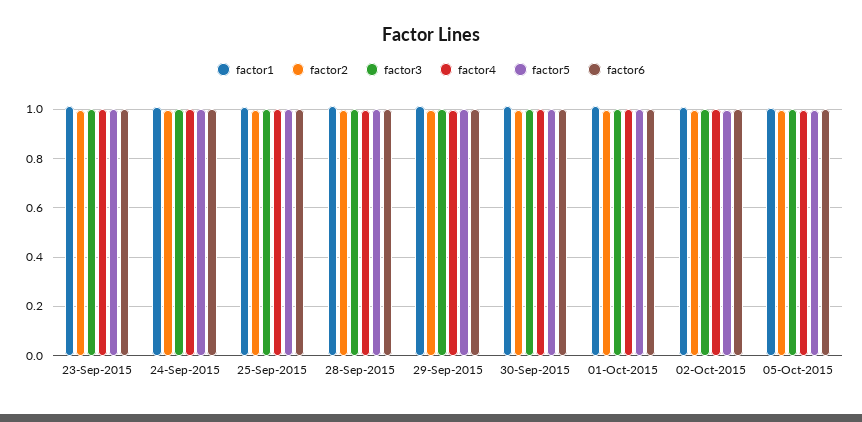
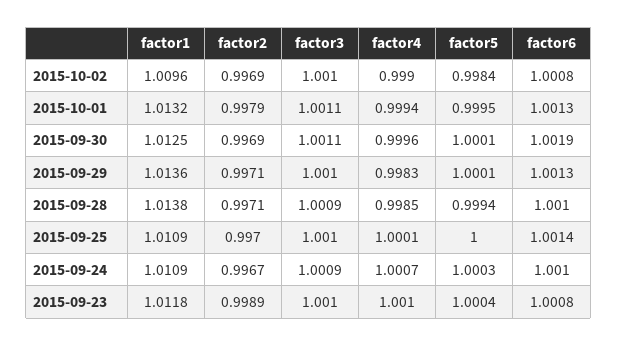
  {
    "factor1": {
      "23-Sep-2015": 1.0118,
      "24-Sep-2015": 1.0109,
      "25-Sep-2015": 1.0109,
      "28-Sep-2015": 1.0138,
      "29-Sep-2015": 1.0136,
      "30-Sep-2015": 1.0125,
      "01-Oct-2015": 1.0132,
-     "02-Oct-2015": 1.0096,
+     "02-Oct-2015": 1.0096
-     "05-Oct-2015": 1
    },
    "factor2": {
      "23-Sep-2015": 0.9989,
      "24-Sep-2015": 0.9967,
      "25-Sep-2015": 0.997,
      "28-Sep-2015": 0.9971,
      "29-Sep-2015": 0.9971,
      "30-Sep-2015": 0.9969,
      "01-Oct-2015": 0.9979,
-     "02-Oct-2015": 0.9969,
+     "02-Oct-2015": 0.9969
-     "05-Oct-2015": 1
    },
    "factor3": {
      "23-Sep-2015": 1.001,
      "24-Sep-2015": 1.0009,
      "25-Sep-2015": 1.001,
      "28-Sep-2015": 1.0009,
      "29-Sep-2015": 1.001,
      "30-Sep-2015": 1.0011,
      "01-Oct-2015": 1.0011,
-     "02-Oct-2015": 1.001,
+     "02-Oct-2015": 1.001
-     "05-Oct-2015": 1
    },
    "factor4": {
      "23-Sep-2015": 1.001,
      "24-Sep-2015": 1.0007,
      "25-Sep-2015": 1.0001,
      "28-Sep-2015": 0.9985,
      "29-Sep-2015": 0.9983,
      "30-Sep-2015": 0.9996,
      "01-Oct-2015": 0.9994,
-     "02-Oct-2015": 0.999,
+     "02-Oct-2015": 0.999
-     "05-Oct-2015": 1
    },
    "factor5": {
      "23-Sep-2015": 1.0004,
      "24-Sep-2015": 1.0003,
      "25-Sep-2015": 1,
      "28-Sep-2015": 0.9994,
      "29-Sep-2015": 1.0001,
      "30-Sep-2015": 1.0001,
      "01-Oct-2015": 0.9995,
-     "02-Oct-2015": 0.9984,
+     "02-Oct-2015": 0.9984
-     "05-Oct-2015": 1
    },
    "factor6": {
      "23-Sep-2015": 1.0008,
      "24-Sep-2015": 1.001,
      "25-Sep-2015": 1.0014,
      "28-Sep-2015": 1.001,
      "29-Sep-2015": 1.0013,
      "30-Sep-2015": 1.0019,
      "01-Oct-2015": 1.0013,
-     "02-Oct-2015": 1.0008,
+     "02-Oct-2015": 1.0008
-     "05-Oct-2015": 1
    }
  }

